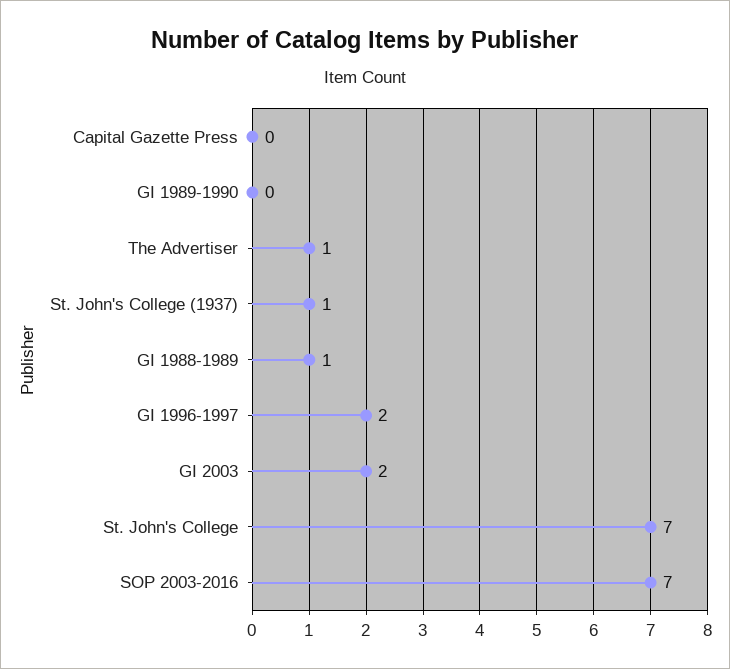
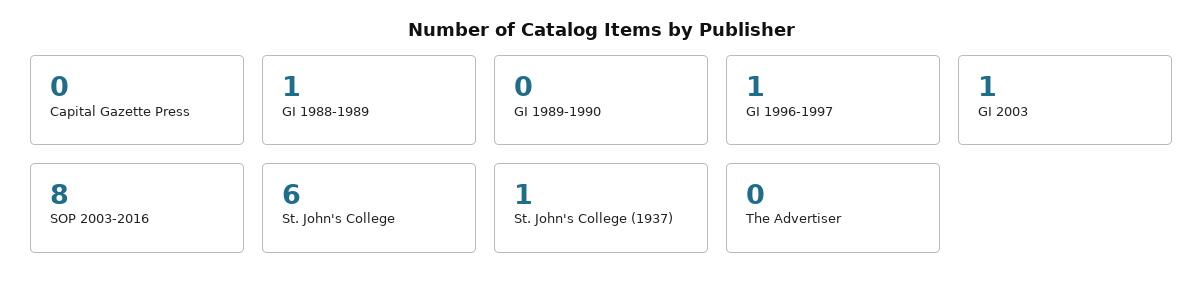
  {
    "Capital Gazette Press": 0,
    "GI 1989-1990": 0,
-   "The Advertiser": 1,
+   "The Advertiser": 0,
    "St. John's College (1937)": 1,
    "GI 1988-1989": 1,
-   "GI 1996-1997": 2,
+   "GI 1996-1997": 1,
-   "GI 2003": 2,
+   "GI 2003": 1,
-   "St. John's College": 7,
+   "St. John's College": 6,
-   "SOP 2003-2016": 7
+   "SOP 2003-2016": 8
  }

